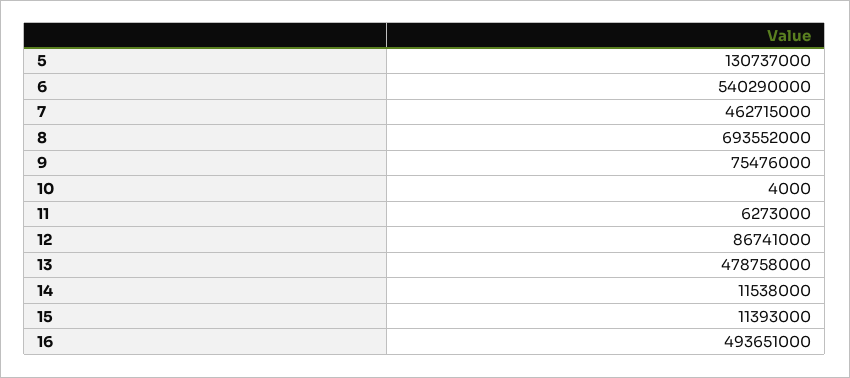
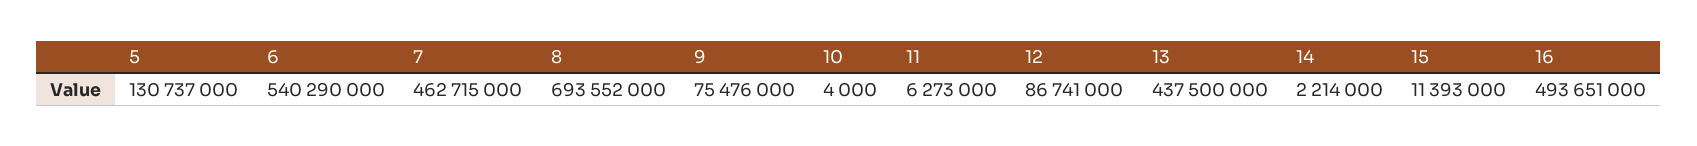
  {
    "5": 130737000,
    "6": 540290000,
    "7": 462715000,
    "8": 693552000,
    "9": 75476000,
    "10": 4000,
    "11": 6273000,
    "12": 86741000,
-   "13": 478758000,
+   "13": 437500000,
-   "14": 11538000,
+   "14": 2214000,
    "15": 11393000,
    "16": 493651000
  }

